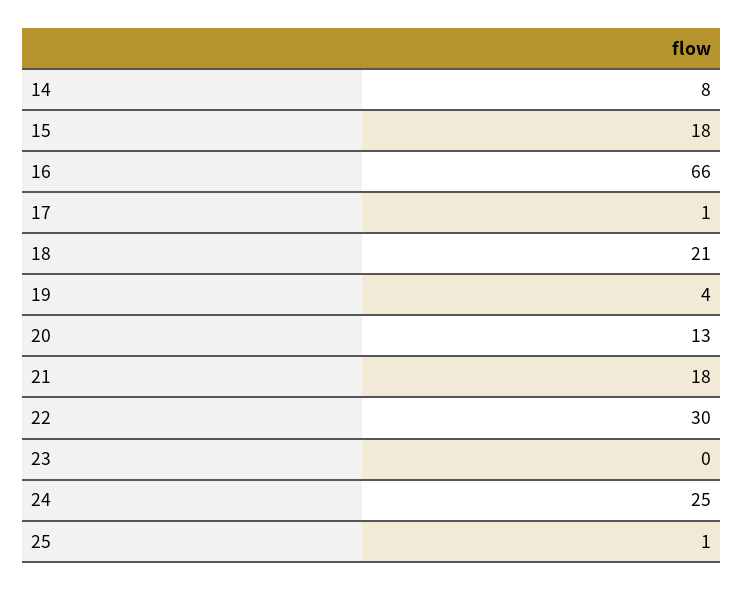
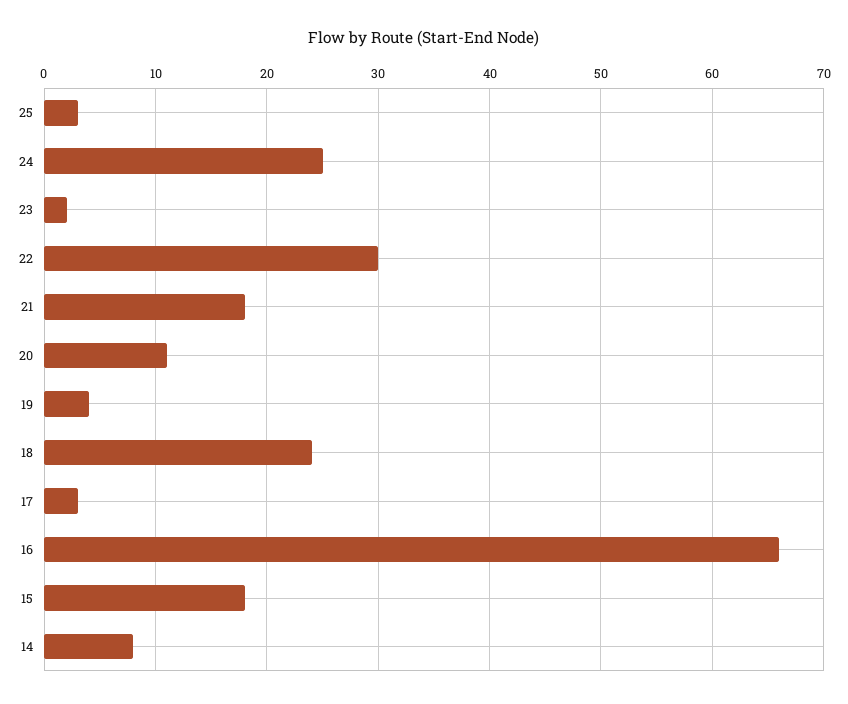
  {
    "14": 8,
    "15": 18,
    "16": 66,
-   "17": 1,
+   "17": 3,
-   "18": 21,
+   "18": 24,
    "19": 4,
-   "20": 13,
+   "20": 11,
    "21": 18,
    "22": 30,
-   "23": 0,
+   "23": 2,
    "24": 25,
-   "25": 1
+   "25": 3
  }

